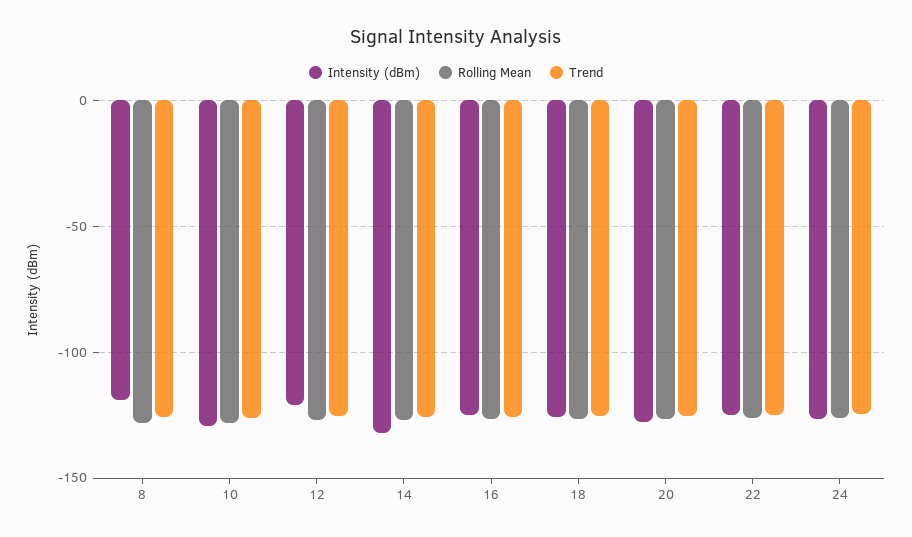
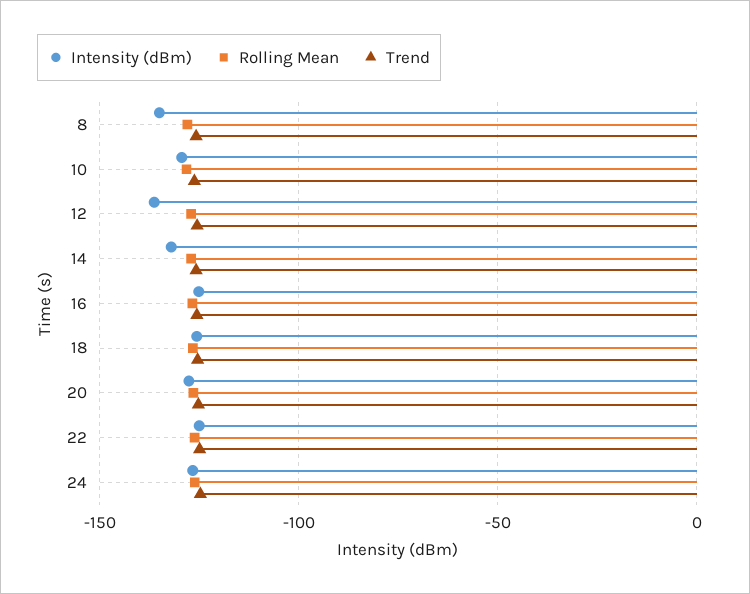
  {
    "Intensity (dBm)": {
-     "8": -120,
+     "8": -135,
      "10": -130,
-     "12": -120,
+     "12": -135,
      "14": -130,
      "16": -125,
      "18": -125,
      "20": -130,
      "22": -125,
      "24": -125
    },
    "Rolling Mean": {
      "8": -130,
      "10": -130,
      "12": -125,
      "14": -125,
      "16": -125,
      "18": -125,
      "20": -125,
      "22": -125,
      "24": -125
    },
    "Trend": {
      "8": -125,
      "10": -125,
      "12": -125,
      "14": -125,
      "16": -125,
      "18": -125,
      "20": -125,
      "22": -125,
      "24": -125
    }
  }

